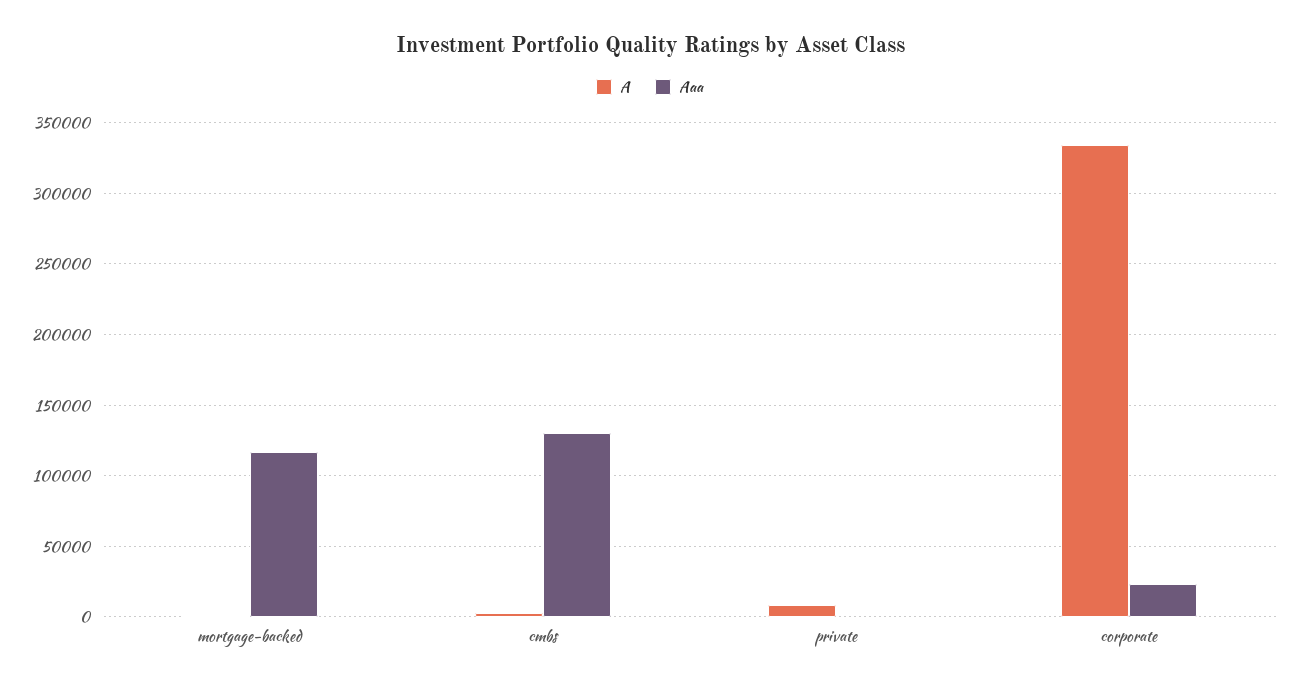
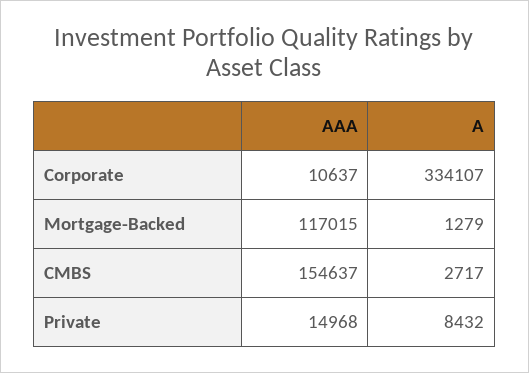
  {
    "A": {
      "mortgage-backed": 1279,
      "cmbs": 2717,
      "private": 8432,
      "corporate": 334107
    },
    "Aaa": {
      "mortgage-backed": 117015,
-     "cmbs": 130000,
+     "cmbs": 154637,
-     "private": 0,
+     "private": 14968,
-     "corporate": 25000
+     "corporate": 10637
    }
  }

